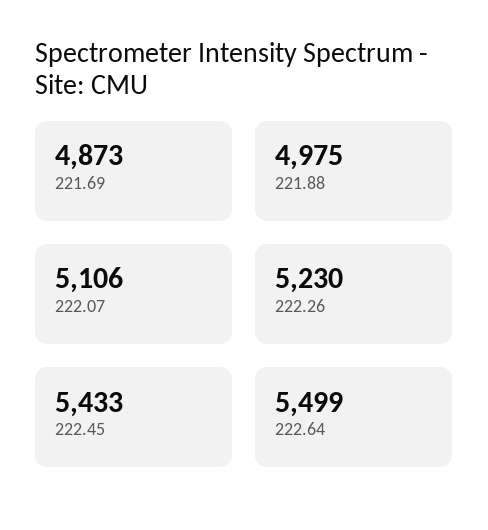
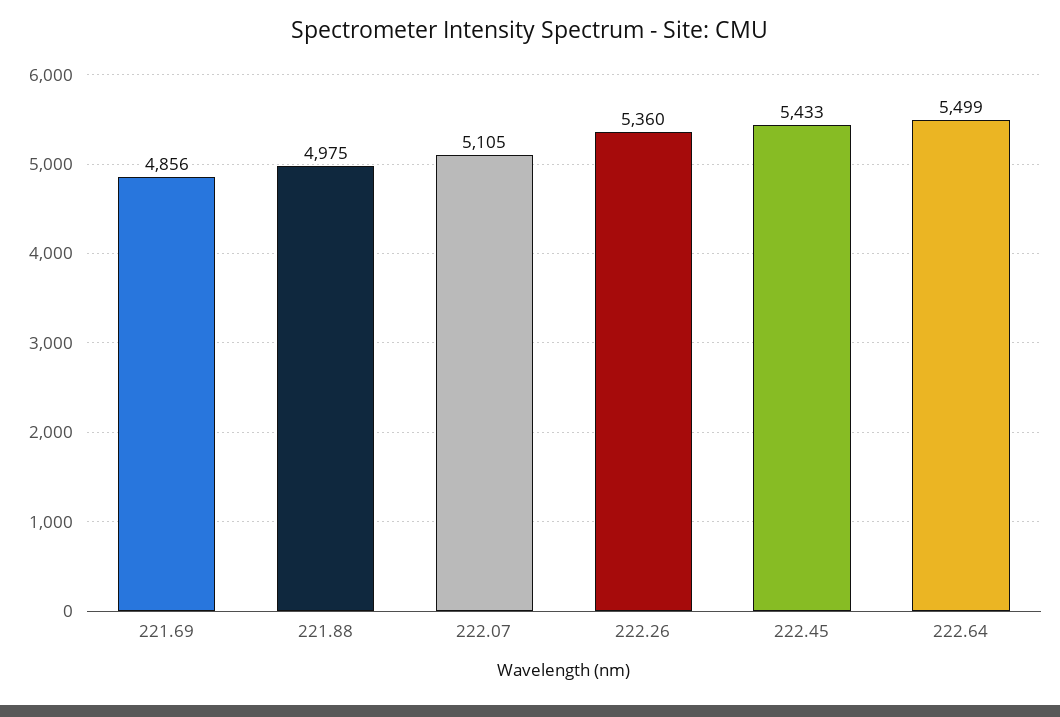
  {
-   "221.69": 4873,
+   "221.69": 4856,
    "221.88": 4975,
-   "222.07": 5106,
+   "222.07": 5105,
-   "222.26": 5230,
+   "222.26": 5360,
    "222.45": 5433,
    "222.64": 5499
  }

